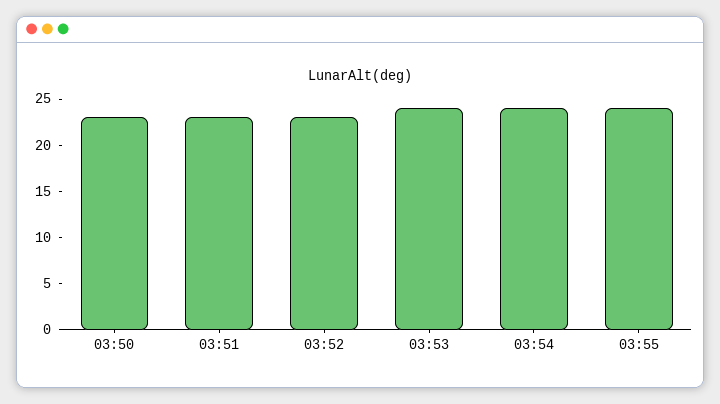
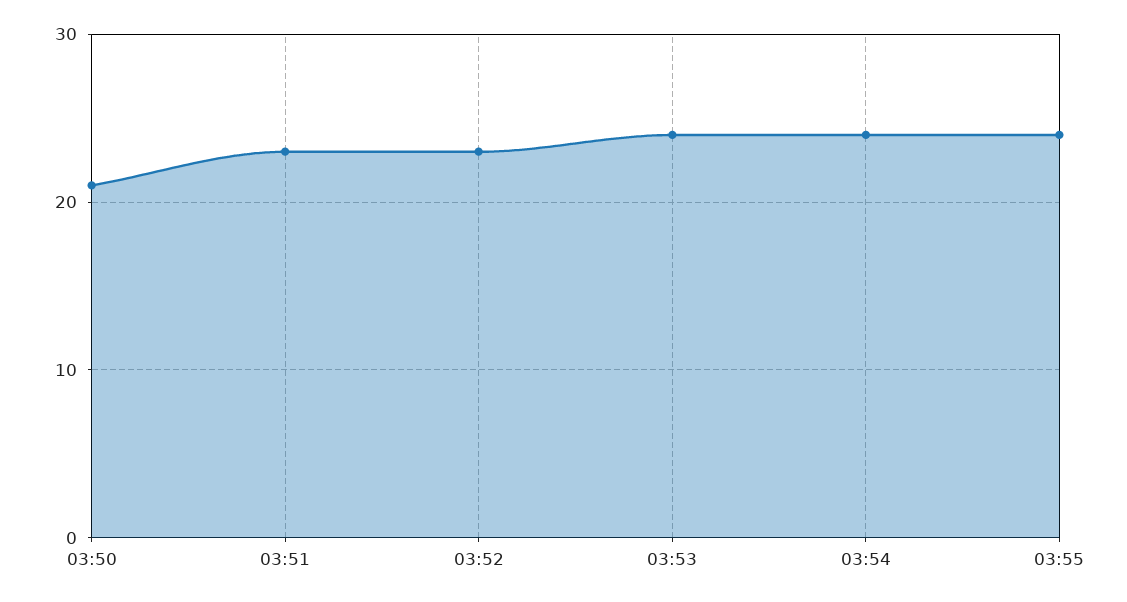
  {
-   "03:50": 23,
+   "03:50": 21,
    "03:51": 23,
    "03:52": 23,
    "03:53": 24,
    "03:54": 24,
    "03:55": 24
  }

